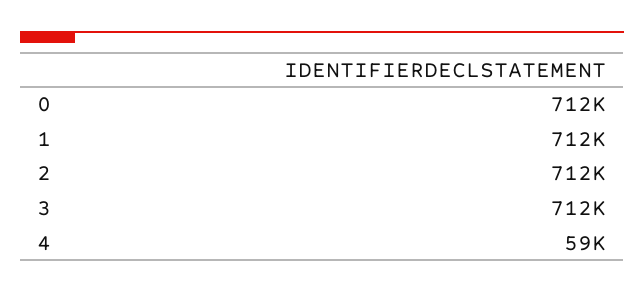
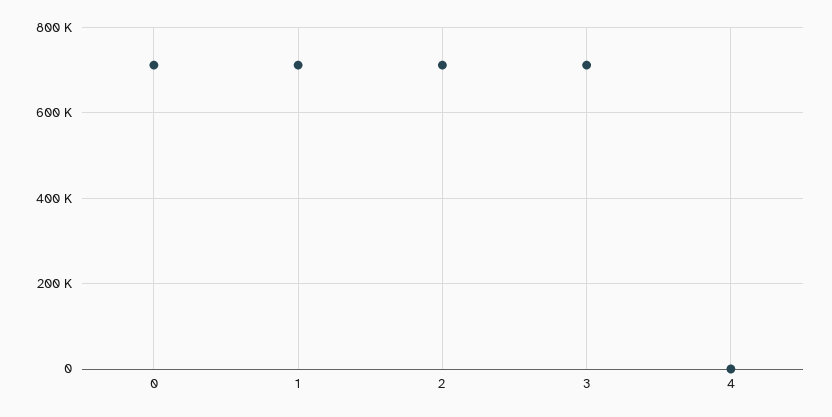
  {
    "0": 712000,
    "1": 712000,
    "2": 712000,
    "3": 712000,
-   "4": 59000
+   "4": 0
  }

